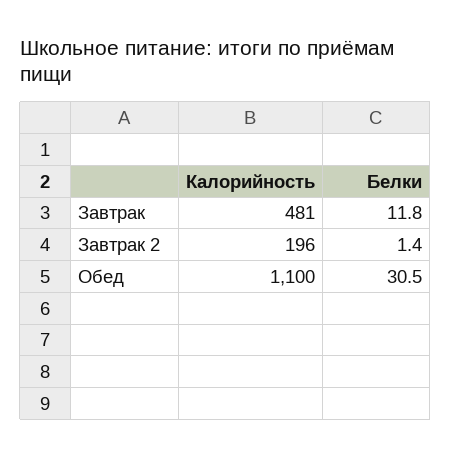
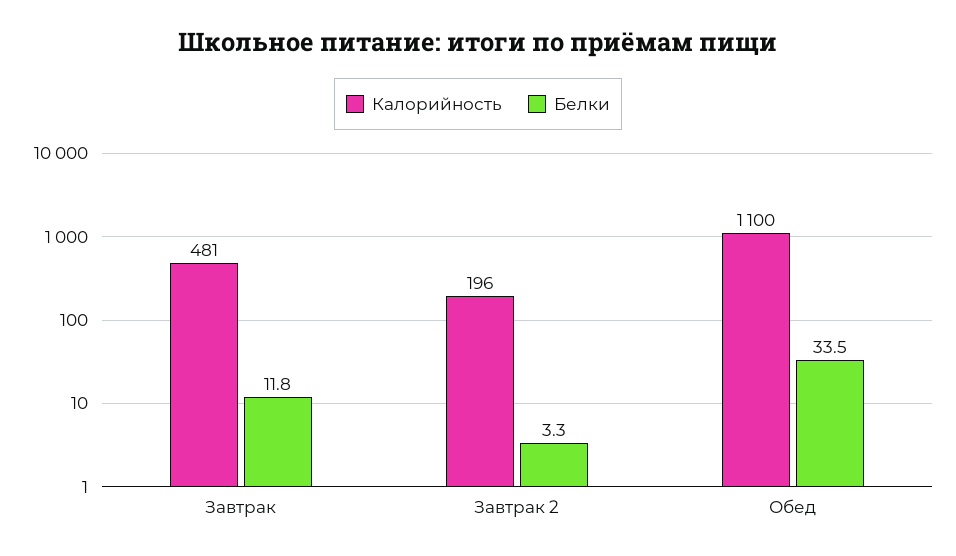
  {
    "Калорийность": {
      "Завтрак": 481,
      "Завтрак 2": 196,
      "Обед": 1100
    },
    "Белки": {
      "Завтрак": 11.8,
-     "Завтрак 2": 1.4,
+     "Завтрак 2": 3.3,
-     "Обед": 30.5
+     "Обед": 33.5
    }
  }

